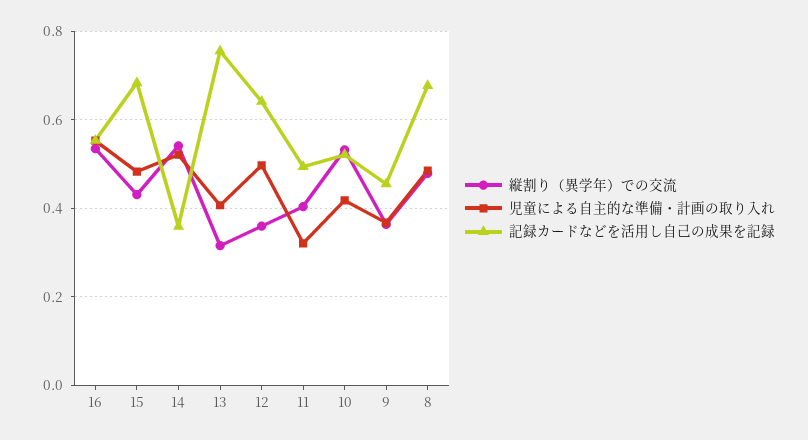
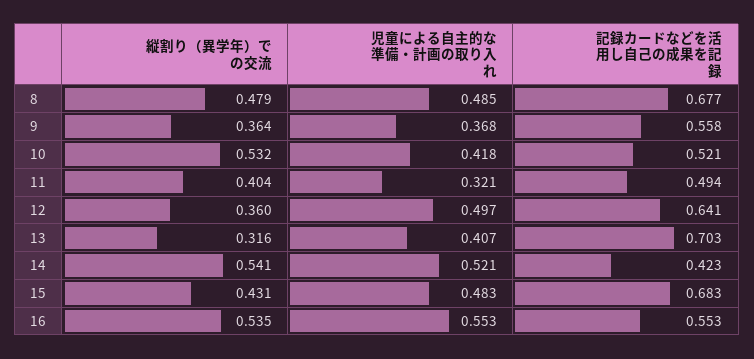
  {
    "縦割り（異学年）での交流": {
      "16": 0.535,
      "15": 0.431,
      "14": 0.541,
      "13": 0.316,
      "12": 0.36,
      "11": 0.404,
      "10": 0.532,
      "9": 0.364,
      "8": 0.479
    },
    "児童による自主的な準備・計画の取り入れ": {
      "16": 0.553,
      "15": 0.483,
      "14": 0.521,
      "13": 0.407,
      "12": 0.497,
      "11": 0.321,
      "10": 0.418,
      "9": 0.368,
      "8": 0.485
    },
    "記録カードなどを活用し自己の成果を記録": {
      "16": 0.553,
      "15": 0.683,
-     "14": 0.36,
+     "14": 0.423,
-     "13": 0.76,
+     "13": 0.703,
      "12": 0.641,
      "11": 0.494,
      "10": 0.521,
-     "9": 0.46,
+     "9": 0.558,
      "8": 0.677
    }
  }

